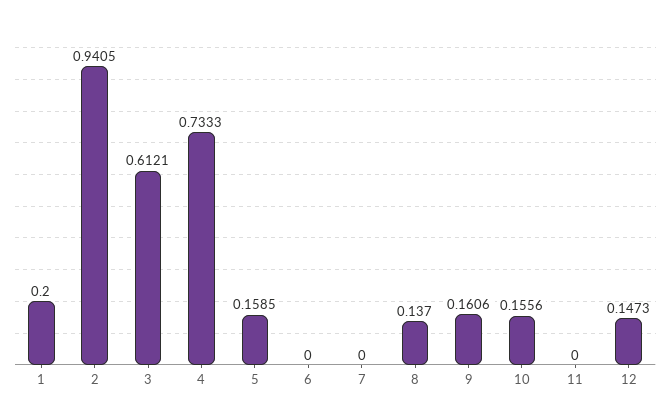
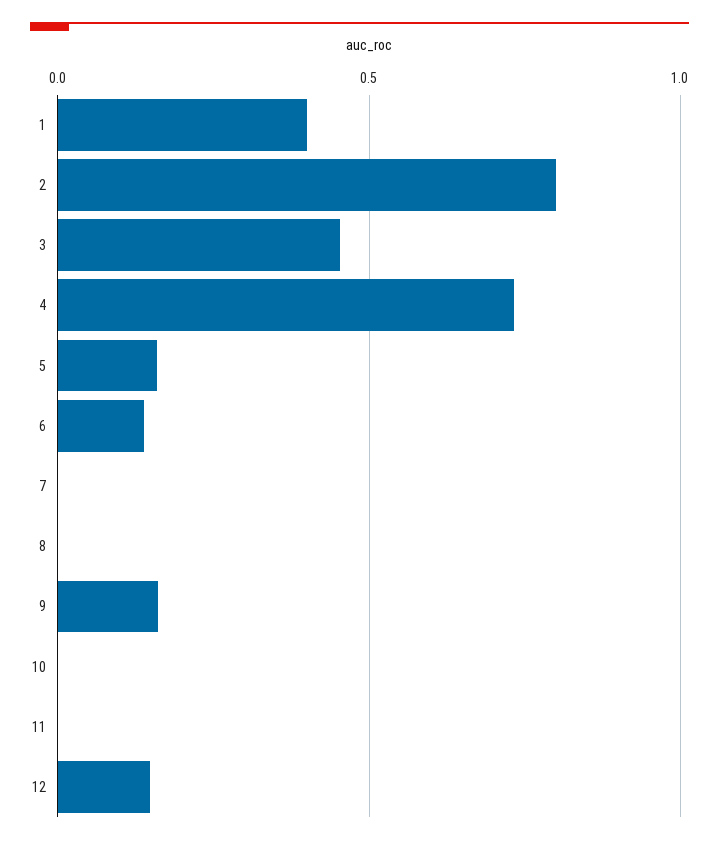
  {
-   "1": 0.2,
+   "1": 0.4,
-   "2": 0.9405,
+   "2": 0.8,
-   "3": 0.6121,
+   "3": 0.45,
    "4": 0.7333,
    "5": 0.1585,
-   "6": 0,
+   "6": 0.15,
    "7": 0,
-   "8": 0.137,
+   "8": 0,
    "9": 0.1606,
-   "10": 0.1556,
+   "10": 0,
    "11": 0,
    "12": 0.1473
  }

